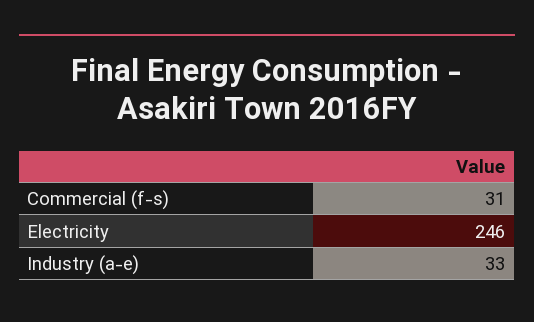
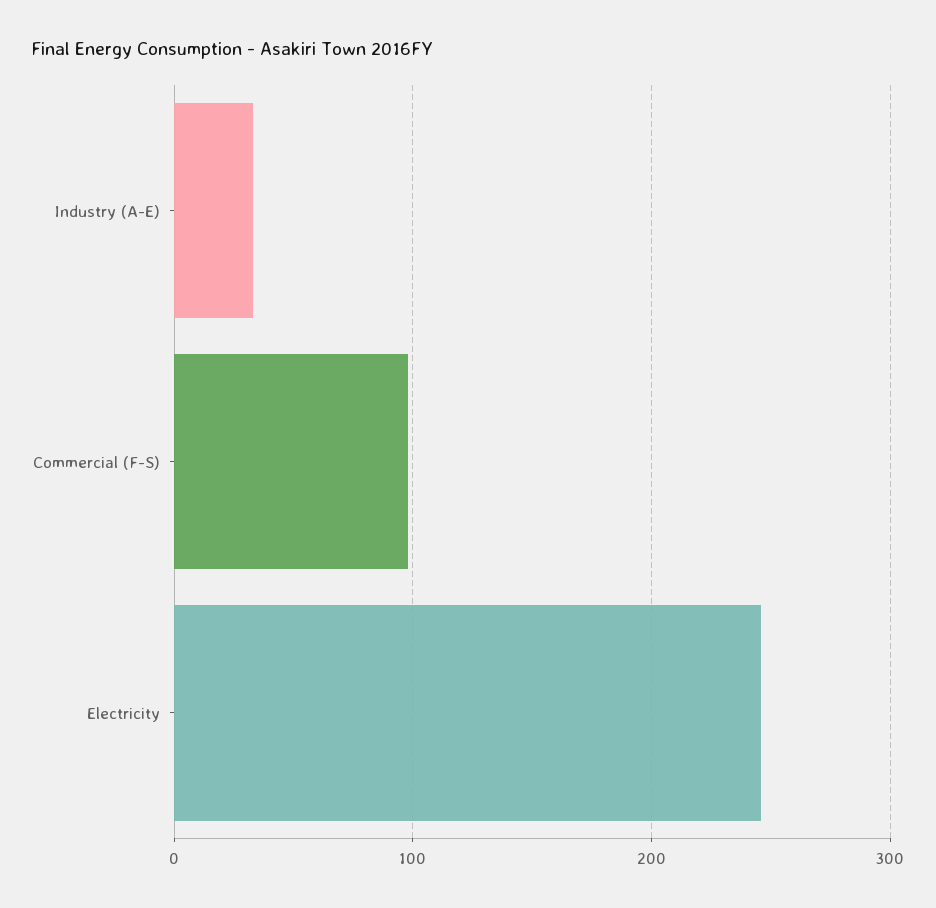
  {
-   "Commercial (f-s)": 31,
+   "Commercial (f-s)": 100,
    "Electricity": 246,
    "Industry (a-e)": 33
  }

